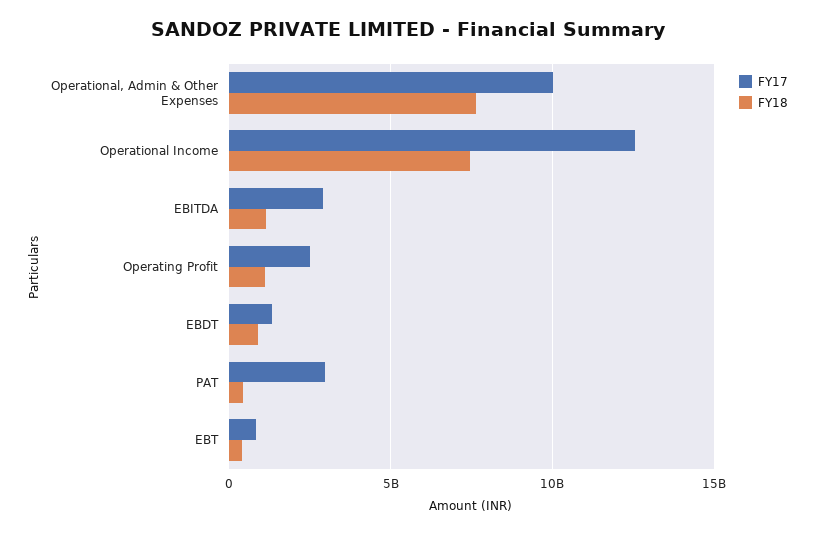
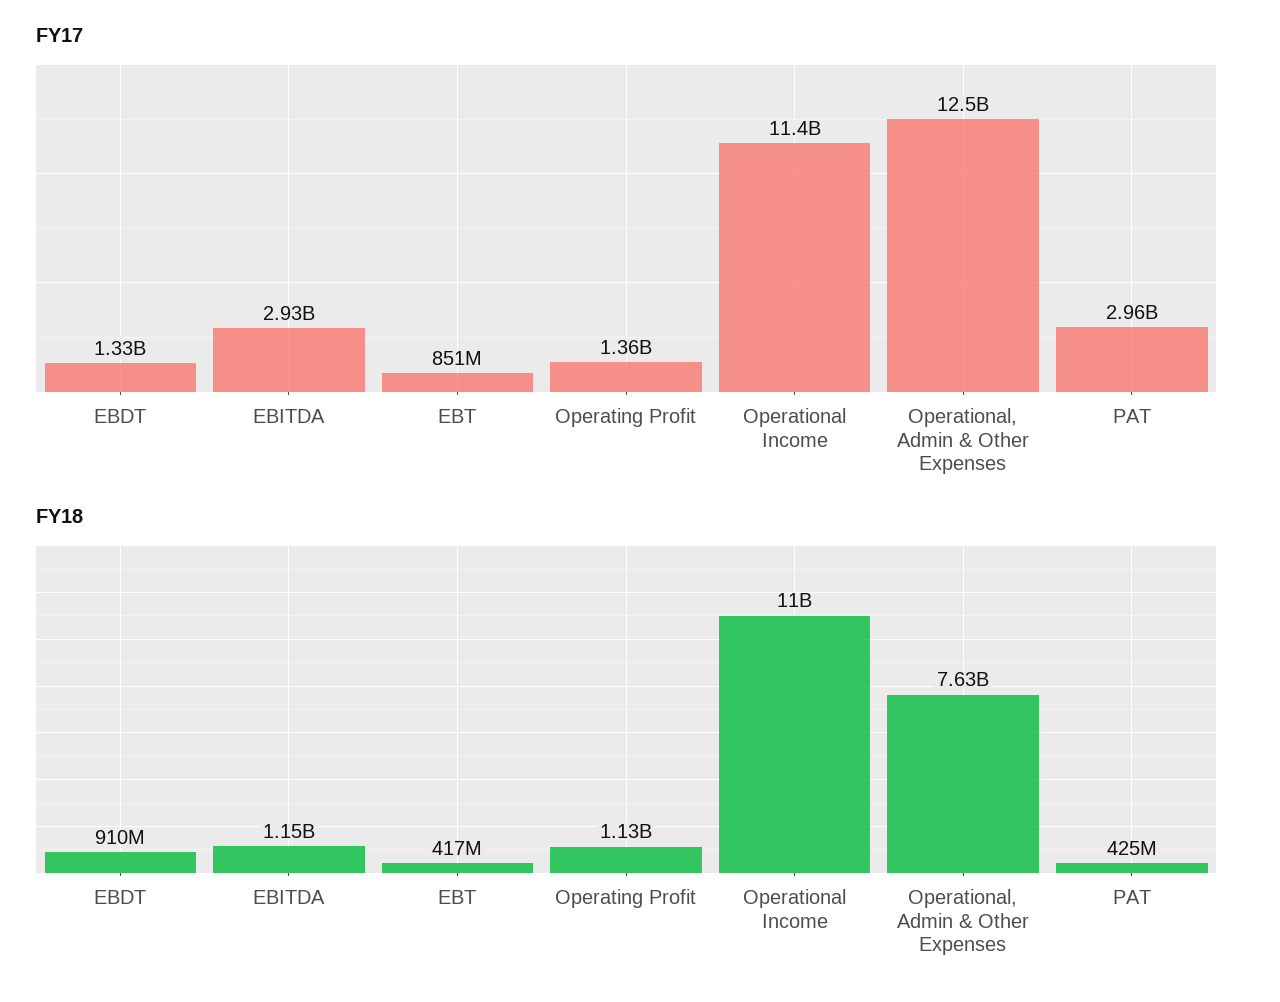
  {
    "FY17": {
-     "Operational, Admin & Other Expenses": 10000000000,
+     "Operational, Admin & Other Expenses": 12500000000,
-     "Operational Income": 12500000000,
+     "Operational Income": 11400000000,
      "EBITDA": 2930000000,
-     "Operating Profit": 2500000000,
+     "Operating Profit": 1360000000,
      "EBDT": 1330000000,
      "PAT": 2960000000,
      "EBT": 851000000
    },
    "FY18": {
      "Operational, Admin & Other Expenses": 7630000000,
-     "Operational Income": 7500000000,
+     "Operational Income": 11000000000,
      "EBITDA": 1150000000,
      "Operating Profit": 1130000000,
      "EBDT": 910000000,
      "PAT": 425000000,
      "EBT": 417000000
    }
  }

